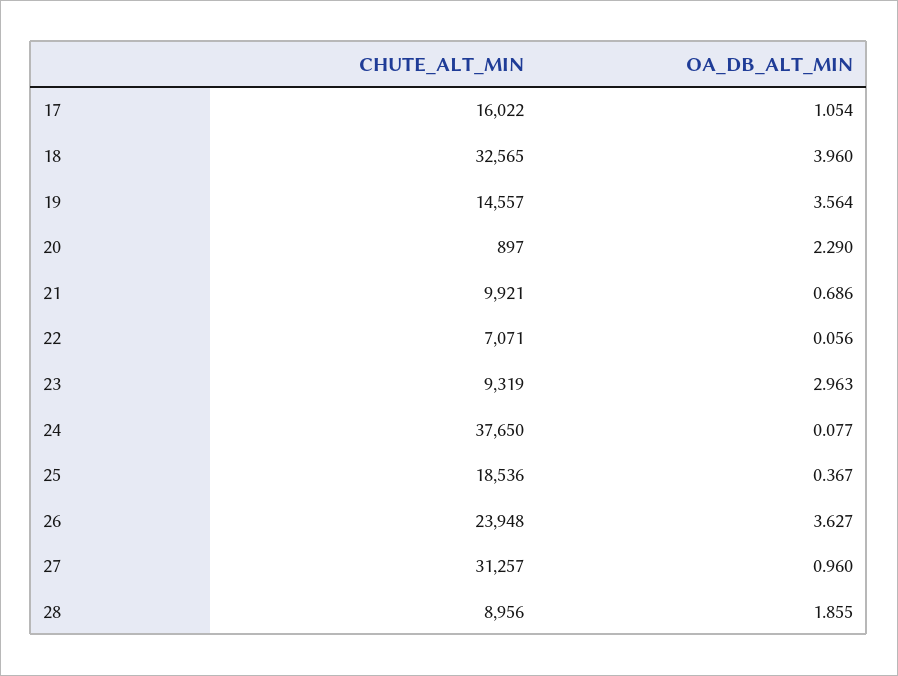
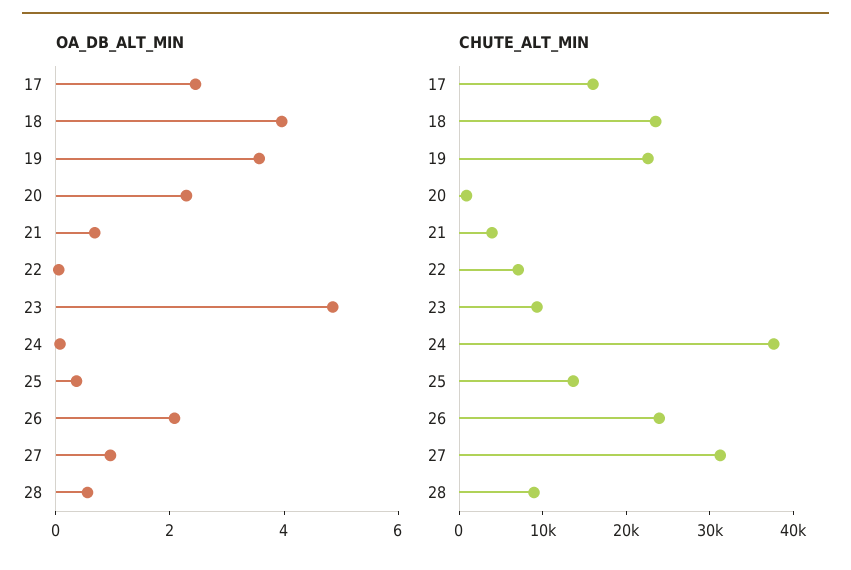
  {
    "CHUTE_ALT_MIN": {
      "17": 16022,
-     "18": 32565,
+     "18": 24000,
-     "19": 14557,
+     "19": 22000,
      "20": 897,
-     "21": 9921,
+     "21": 4000,
      "22": 7071,
      "23": 9319,
      "24": 37650,
-     "25": 18536,
+     "25": 14000,
      "26": 23948,
      "27": 31257,
      "28": 8956
    },
    "OA_DB_ALT_MIN": {
-     "17": 1.054,
+     "17": 2.5,
      "18": 3.96,
      "19": 3.564,
      "20": 2.29,
      "21": 0.686,
      "22": 0.056,
-     "23": 2.963,
+     "23": 5,
      "24": 0.077,
      "25": 0.367,
-     "26": 3.627,
+     "26": 2,
      "27": 0.96,
-     "28": 1.855
+     "28": 0.5
    }
  }

